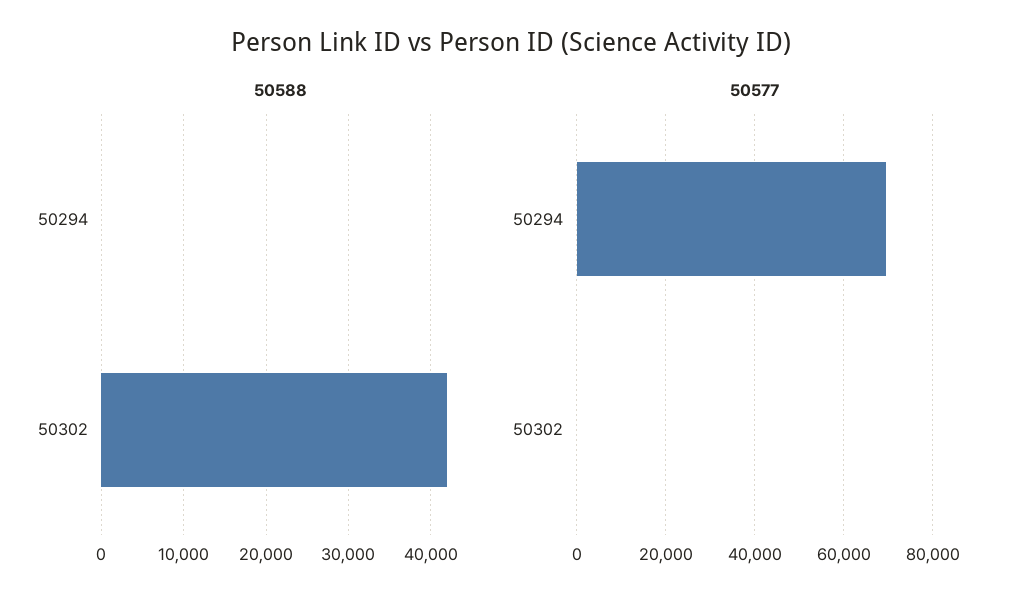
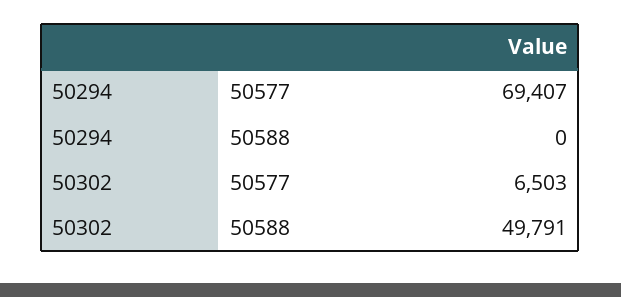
  {
    "50588": {
      "50294": 0,
-     "50302": 42000
+     "50302": 49791
    },
    "50577": {
      "50294": 69407,
-     "50302": 0
+     "50302": 6503
    }
  }

